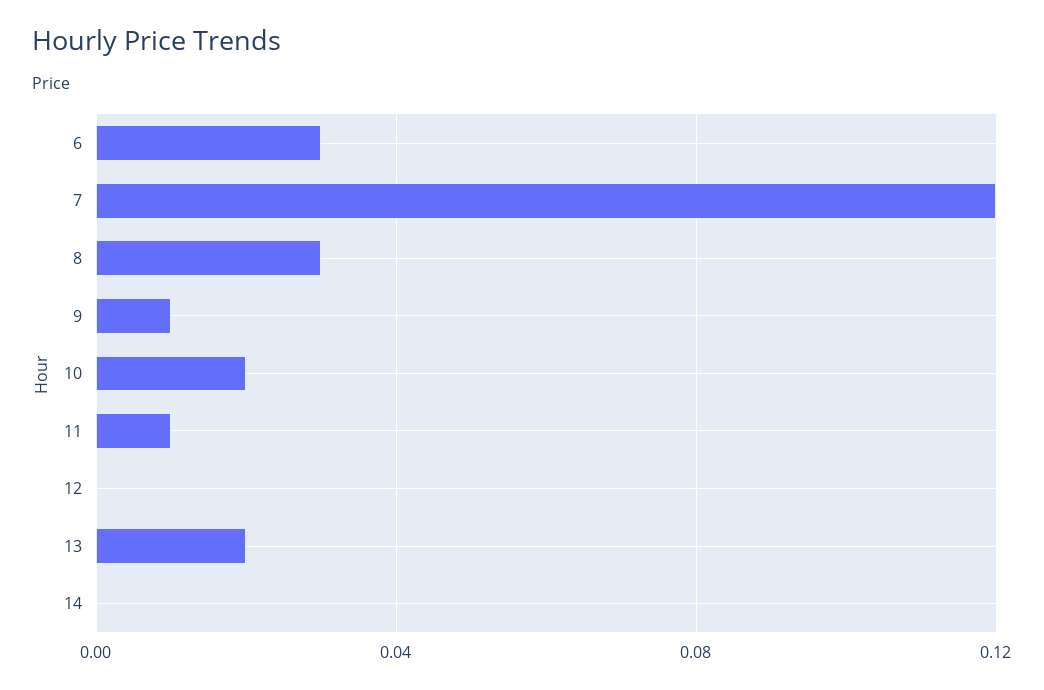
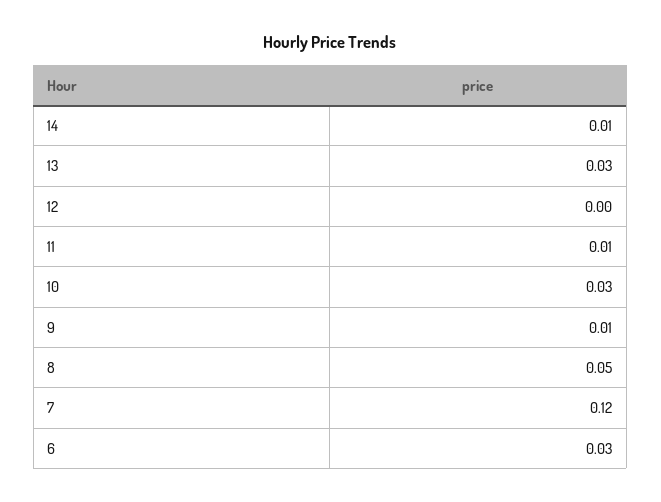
  {
    "6": 0.03,
    "7": 0.12,
-   "8": 0.03,
+   "8": 0.05,
    "9": 0.01,
-   "10": 0.02,
+   "10": 0.03,
    "11": 0.01,
    "12": 0,
-   "13": 0.02,
+   "13": 0.03,
-   "14": 0
+   "14": 0.01
  }

